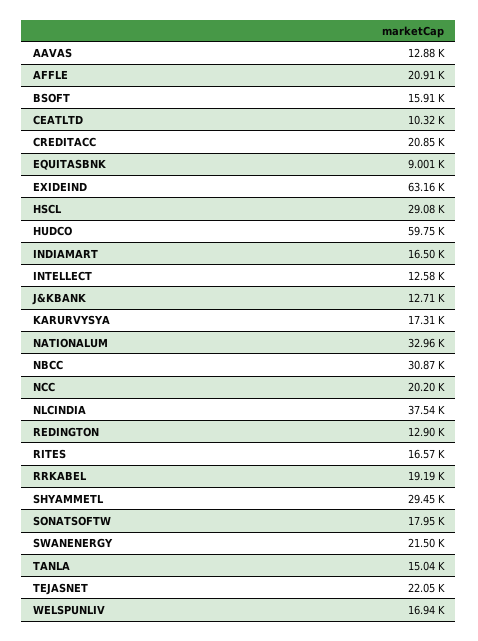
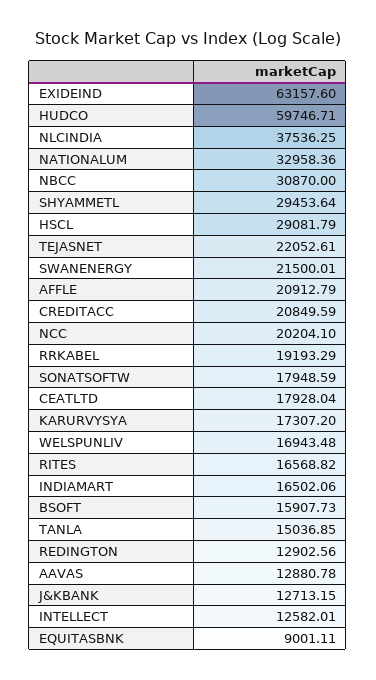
  {
    "AAVAS": 12880.78,
    "AFFLE": 20912.79,
    "BSOFT": 15907.73,
-   "CEATLTD": 10320,
+   "CEATLTD": 17928.04,
    "CREDITACC": 20849.59,
    "EQUITASBNK": 9001.11,
    "EXIDEIND": 63157.6,
    "HSCL": 29081.79,
    "HUDCO": 59746.71,
    "INDIAMART": 16502.06,
    "INTELLECT": 12582.01,
    "J&KBANK": 12713.15,
    "KARURVYSYA": 17307.2,
    "NATIONALUM": 32958.36,
    "NBCC": 30870,
    "NCC": 20204.1,
    "NLCINDIA": 37536.25,
    "REDINGTON": 12902.56,
    "RITES": 16568.82,
    "RRKABEL": 19193.29,
    "SHYAMMETL": 29453.64,
    "SONATSOFTW": 17948.59,
    "SWANENERGY": 21500.01,
    "TANLA": 15036.85,
    "TEJASNET": 22052.61,
    "WELSPUNLIV": 16943.48
  }

